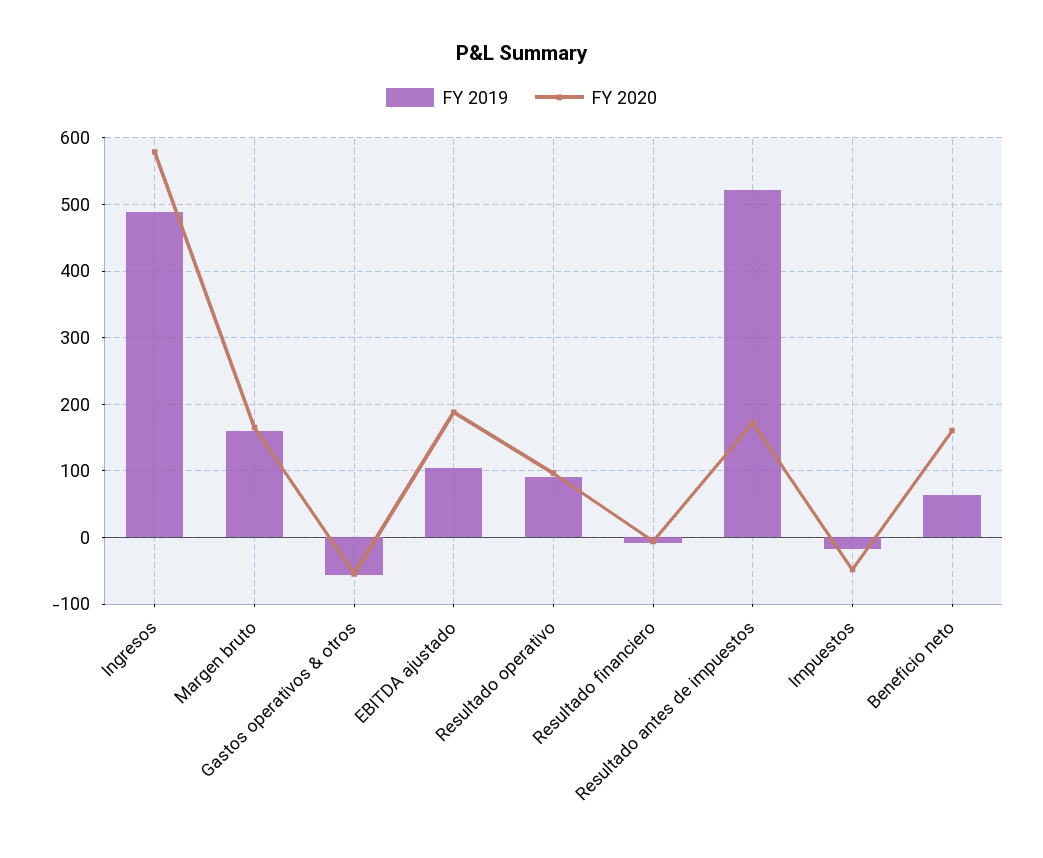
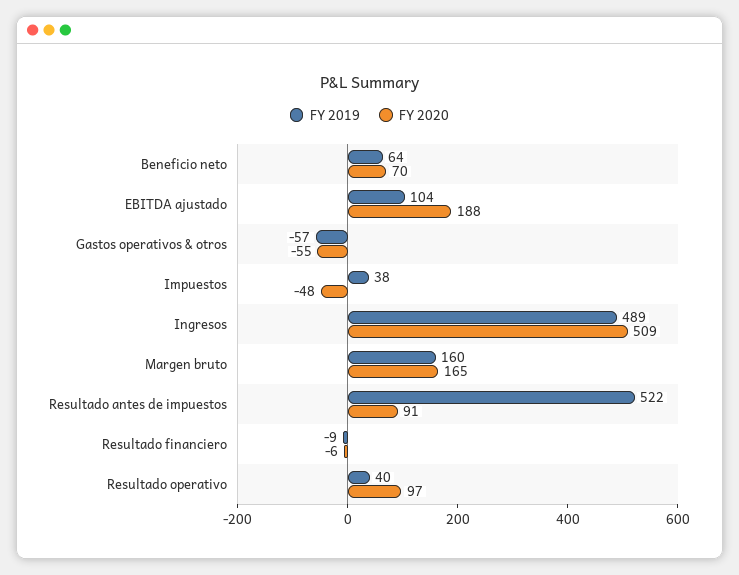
  {
    "FY 2019": {
      "Ingresos": 489,
      "Margen bruto": 160,
      "Gastos operativos & otros": -57,
      "EBITDA ajustado": 104,
-     "Resultado operativo": 90,
+     "Resultado operativo": 40,
      "Resultado financiero": -9,
      "Resultado antes de impuestos": 522,
-     "Impuestos": -20,
+     "Impuestos": 38,
      "Beneficio neto": 64
    },
    "FY 2020": {
-     "Ingresos": 580,
+     "Ingresos": 509,
      "Margen bruto": 165,
      "Gastos operativos & otros": -55,
      "EBITDA ajustado": 188,
      "Resultado operativo": 97,
      "Resultado financiero": -6,
-     "Resultado antes de impuestos": 170,
+     "Resultado antes de impuestos": 91,
      "Impuestos": -48,
-     "Beneficio neto": 160
+     "Beneficio neto": 70
    }
  }

